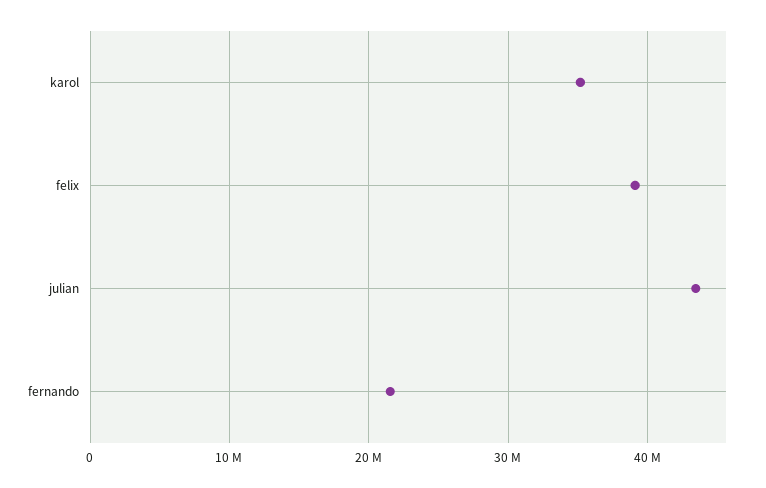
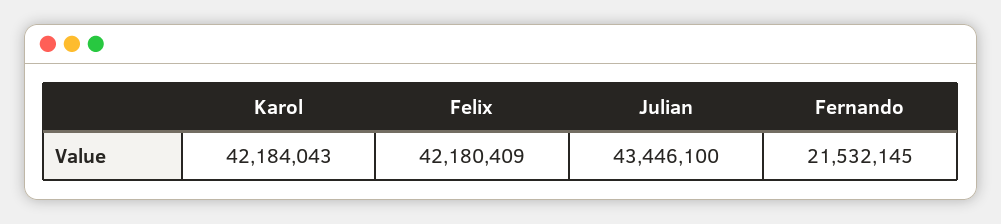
  {
-   "karol": 35000000,
+   "karol": 42184043,
-   "felix": 39000000,
+   "felix": 42180409,
    "julian": 43446100,
    "fernando": 21532145
  }

